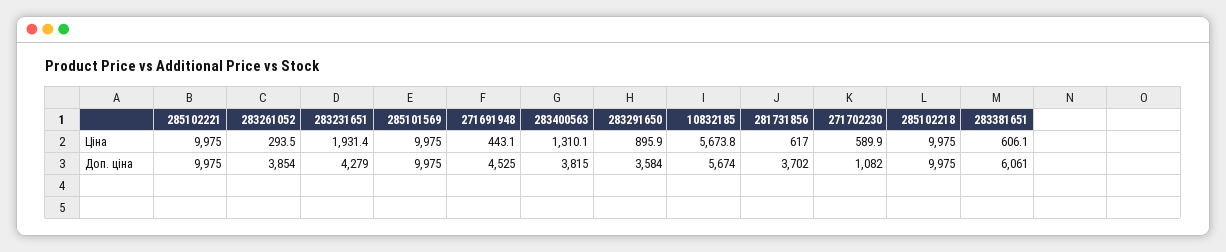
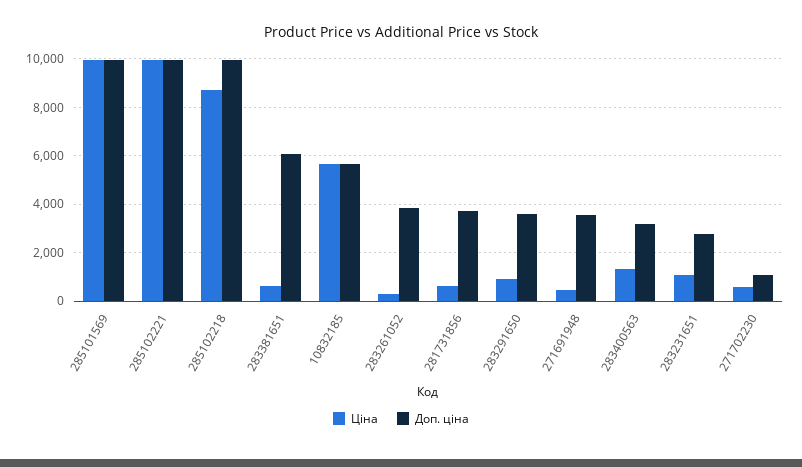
  {
    "Ціна": {
      "285102221": 9975,
      "283261052": 293.5,
-     "283231651": 1931.4,
+     "283231651": 1000,
      "285101569": 9975,
      "271691948": 443.1,
      "283400563": 1310.1,
      "283291650": 895.9,
      "10832185": 5673.8,
      "281731856": 617,
      "271702230": 589.9,
-     "285102218": 9975,
+     "285102218": 8750,
      "283381651": 606.1
    },
    "Доп. ціна": {
      "285102221": 9975,
      "283261052": 3854,
-     "283231651": 4279,
+     "283231651": 2750,
      "285101569": 9975,
-     "271691948": 4525,
+     "271691948": 3500,
-     "283400563": 3815,
+     "283400563": 3250,
      "283291650": 3584,
      "10832185": 5674,
      "281731856": 3702,
      "271702230": 1082,
      "285102218": 9975,
      "283381651": 6061
    }
  }

